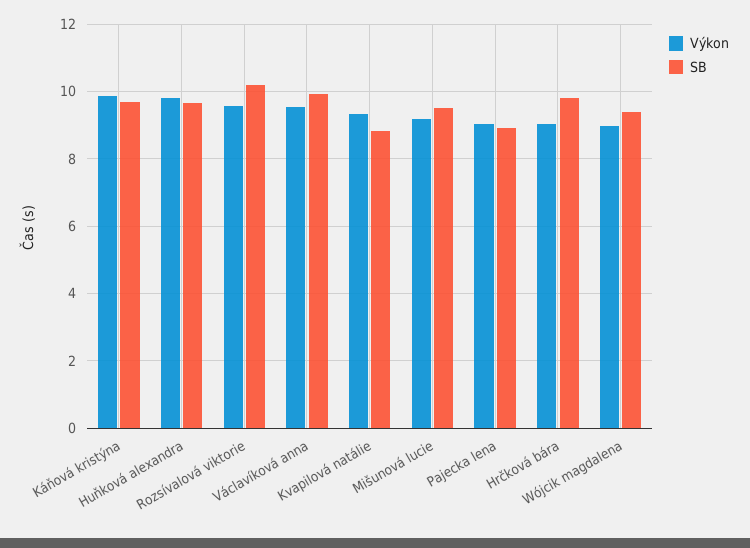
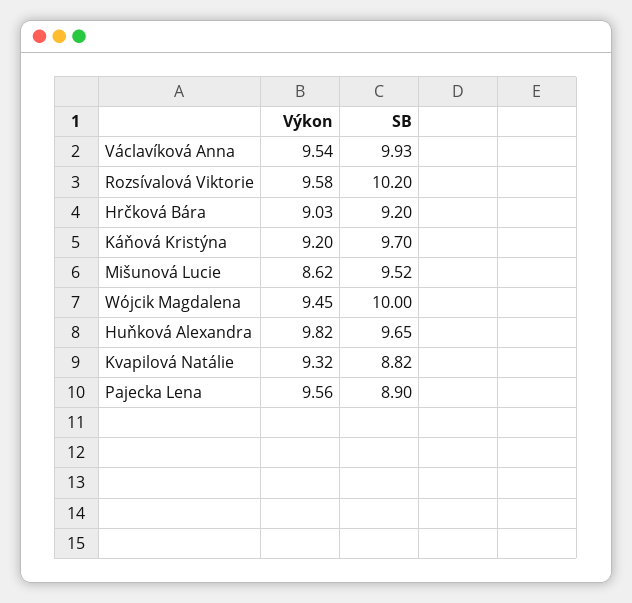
  {
    "Výkon": {
-     "Káňová kristýna": 9.8,
+     "Káňová kristýna": 9.2,
      "Huňková alexandra": 9.82,
      "Rozsívalová viktorie": 9.58,
      "Václavíková anna": 9.54,
      "Kvapilová natálie": 9.32,
-     "Mišunová lucie": 9.2,
+     "Mišunová lucie": 8.62,
-     "Pajecka lena": 9,
+     "Pajecka lena": 9.56,
      "Hrčková bára": 9.03,
-     "Wójcik magdalena": 9
+     "Wójcik magdalena": 9.45
    },
    "SB": {
      "Káňová kristýna": 9.7,
      "Huňková alexandra": 9.65,
      "Rozsívalová viktorie": 10.2,
      "Václavíková anna": 9.93,
      "Kvapilová natálie": 8.82,
      "Mišunová lucie": 9.52,
      "Pajecka lena": 8.9,
-     "Hrčková bára": 9.8,
+     "Hrčková bára": 9.2,
-     "Wójcik magdalena": 9.4
+     "Wójcik magdalena": 10
    }
  }

